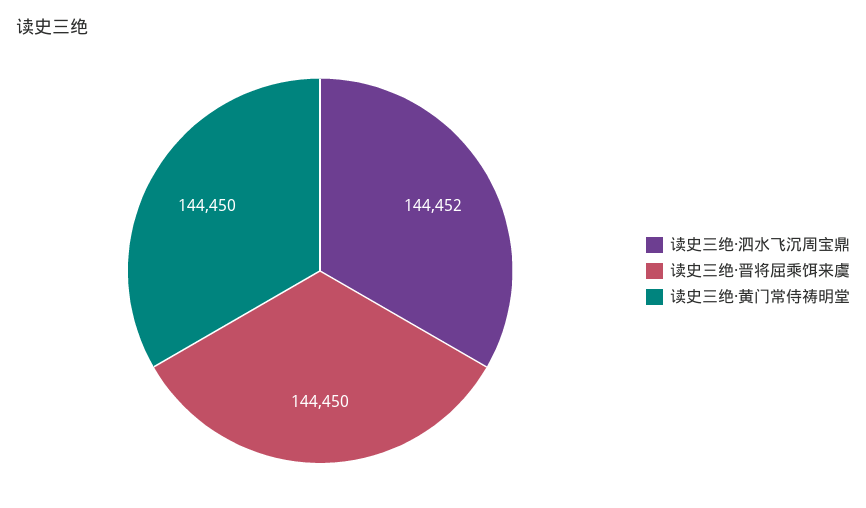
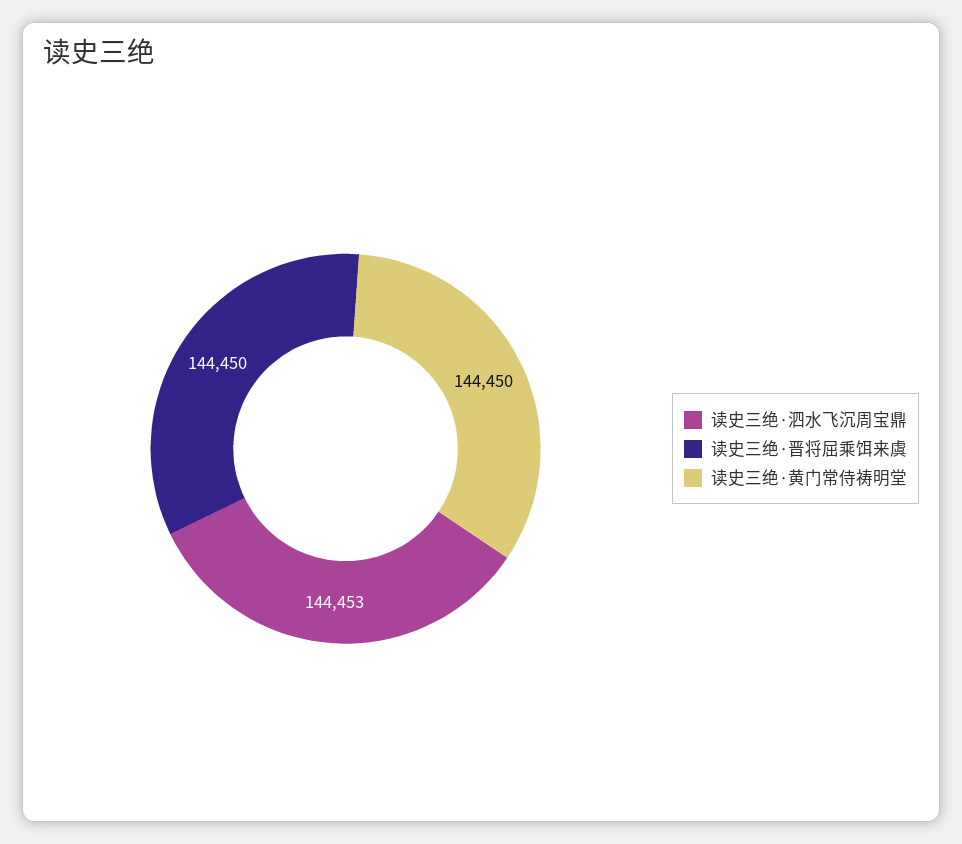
  {
-   "读史三绝·泗水飞沉周宝鼎": 144452,
+   "读史三绝·泗水飞沉周宝鼎": 144453,
    "读史三绝·晋将屈乘饵来虞": 144450,
    "读史三绝·黄门常侍祷明堂": 144450
  }

